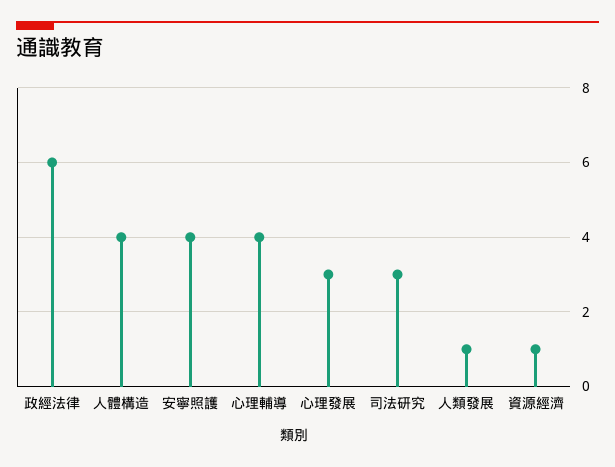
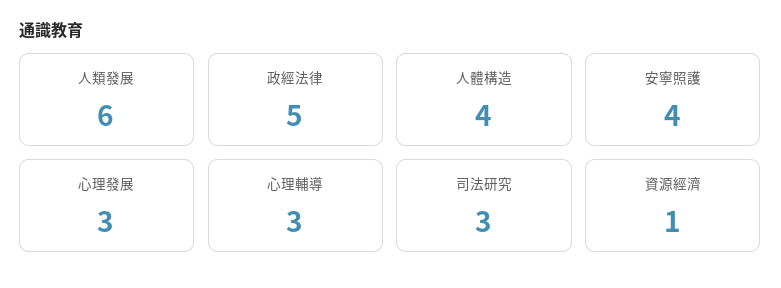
  {
-   "政經法律": 6,
+   "政經法律": 5,
    "人體構造": 4,
    "安寧照護": 4,
-   "心理輔導": 4,
+   "心理輔導": 3,
    "心理發展": 3,
    "司法研究": 3,
-   "人類發展": 1,
+   "人類發展": 6,
    "資源經濟": 1
  }

